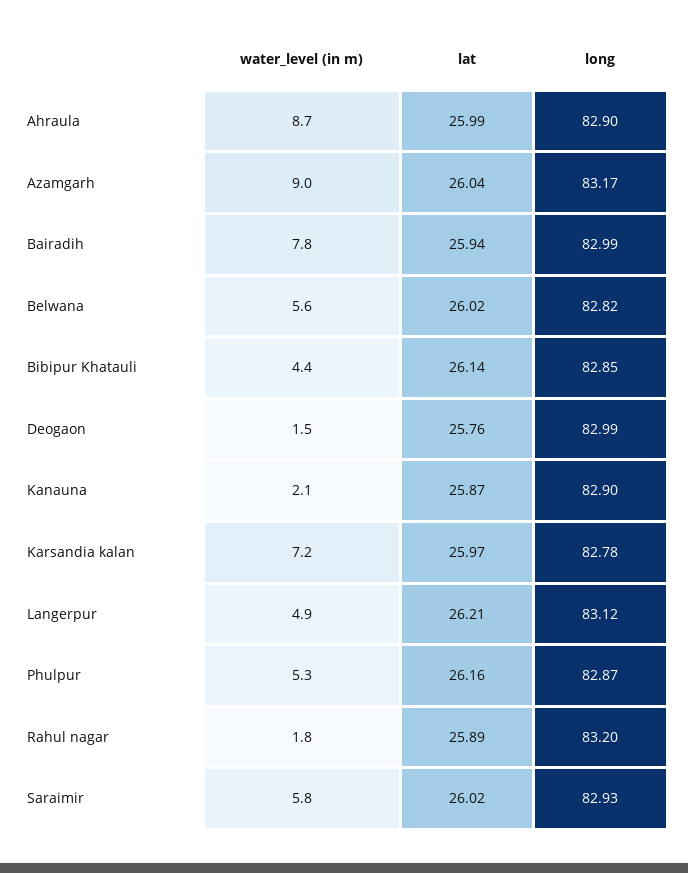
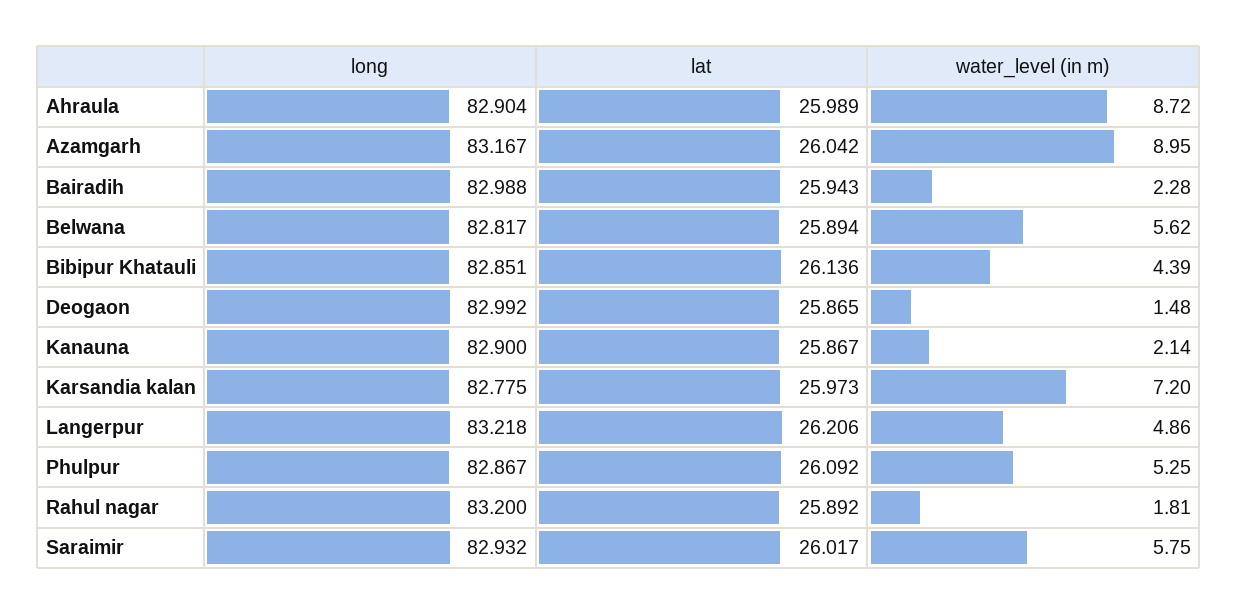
  {
    "water_level (in m)": {
      "Ahraula": 8.72,
      "Azamgarh": 8.95,
-     "Bairadih": 7.8,
+     "Bairadih": 2.28,
      "Belwana": 5.62,
      "Bibipur Khatauli": 4.39,
      "Deogaon": 1.48,
      "Kanauna": 2.14,
      "Karsandia kalan": 7.2,
      "Langerpur": 4.86,
      "Phulpur": 5.25,
      "Rahul nagar": 1.81,
      "Saraimir": 5.75
    },
    "lat": {
      "Ahraula": 25.989,
      "Azamgarh": 26.042,
      "Bairadih": 25.943,
-     "Belwana": 26.02,
+     "Belwana": 25.894,
      "Bibipur Khatauli": 26.136,
-     "Deogaon": 25.76,
+     "Deogaon": 25.865,
      "Kanauna": 25.867,
      "Karsandia kalan": 25.973,
      "Langerpur": 26.206,
-     "Phulpur": 26.16,
+     "Phulpur": 26.092,
      "Rahul nagar": 25.892,
      "Saraimir": 26.017
    },
    "long": {
      "Ahraula": 82.904,
      "Azamgarh": 83.167,
      "Bairadih": 82.988,
      "Belwana": 82.817,
      "Bibipur Khatauli": 82.851,
      "Deogaon": 82.992,
      "Kanauna": 82.9,
      "Karsandia kalan": 82.775,
-     "Langerpur": 83.12,
+     "Langerpur": 83.218,
      "Phulpur": 82.867,
      "Rahul nagar": 83.2,
      "Saraimir": 82.932
    }
  }

